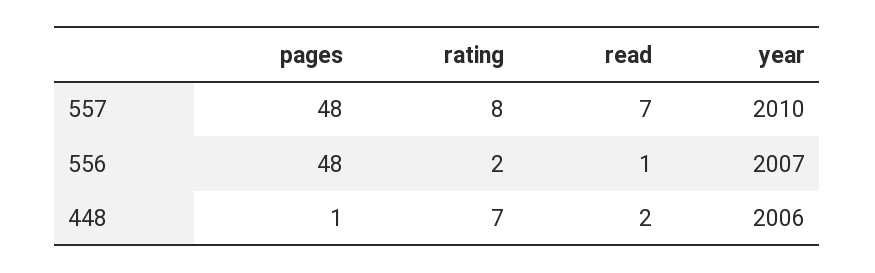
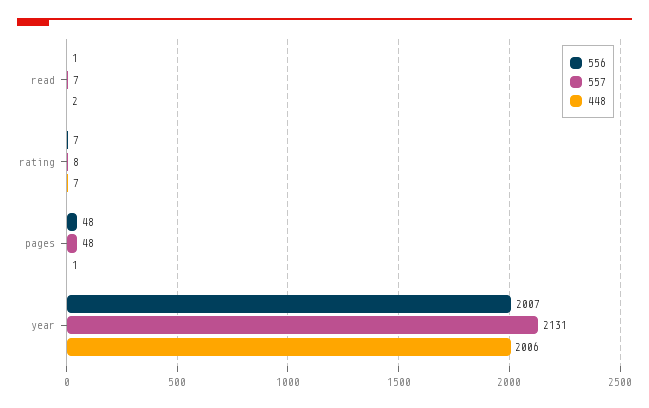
  {
    "557": {
      "pages": 48,
      "rating": 8,
      "read": 7,
-     "year": 2010
+     "year": 2131
    },
    "556": {
      "pages": 48,
-     "rating": 2,
+     "rating": 7,
      "read": 1,
      "year": 2007
    },
    "448": {
      "pages": 1,
      "rating": 7,
      "read": 2,
      "year": 2006
    }
  }

